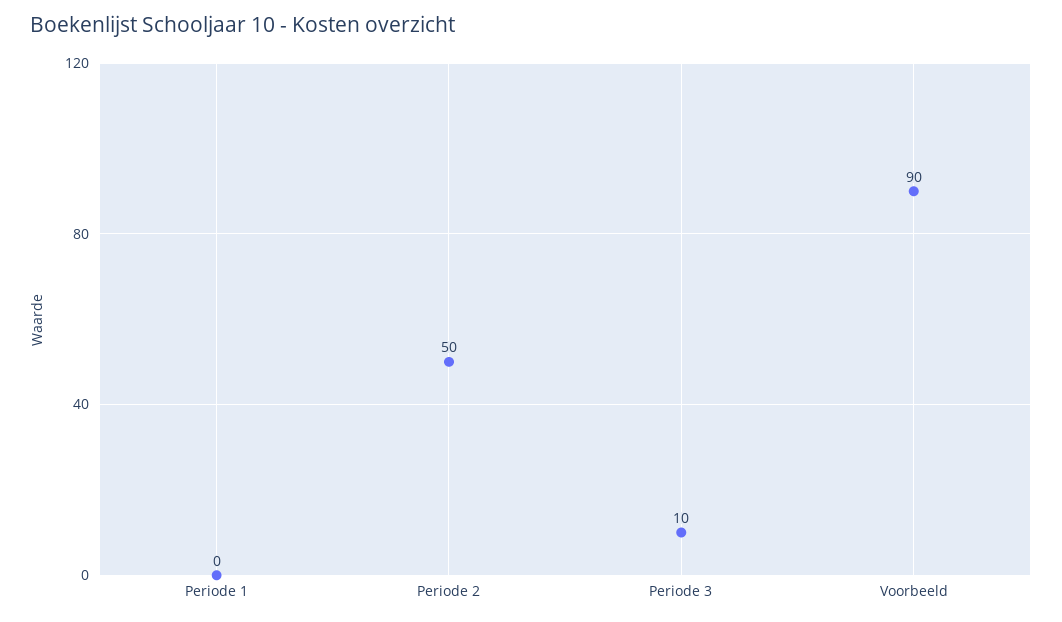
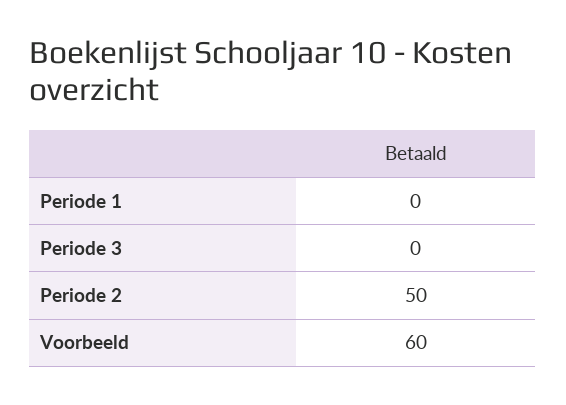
  {
    "Periode 1": 0,
    "Periode 2": 50,
-   "Periode 3": 10,
+   "Periode 3": 0,
-   "Voorbeeld": 90
+   "Voorbeeld": 60
  }

